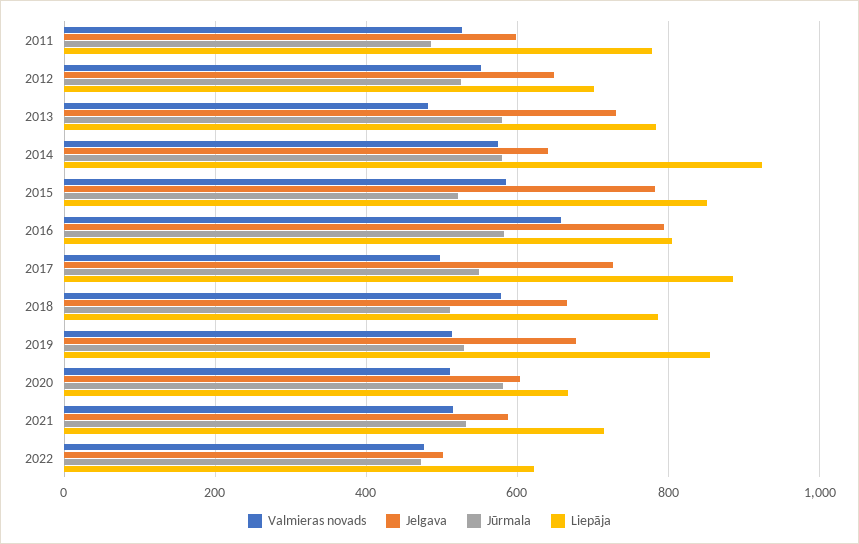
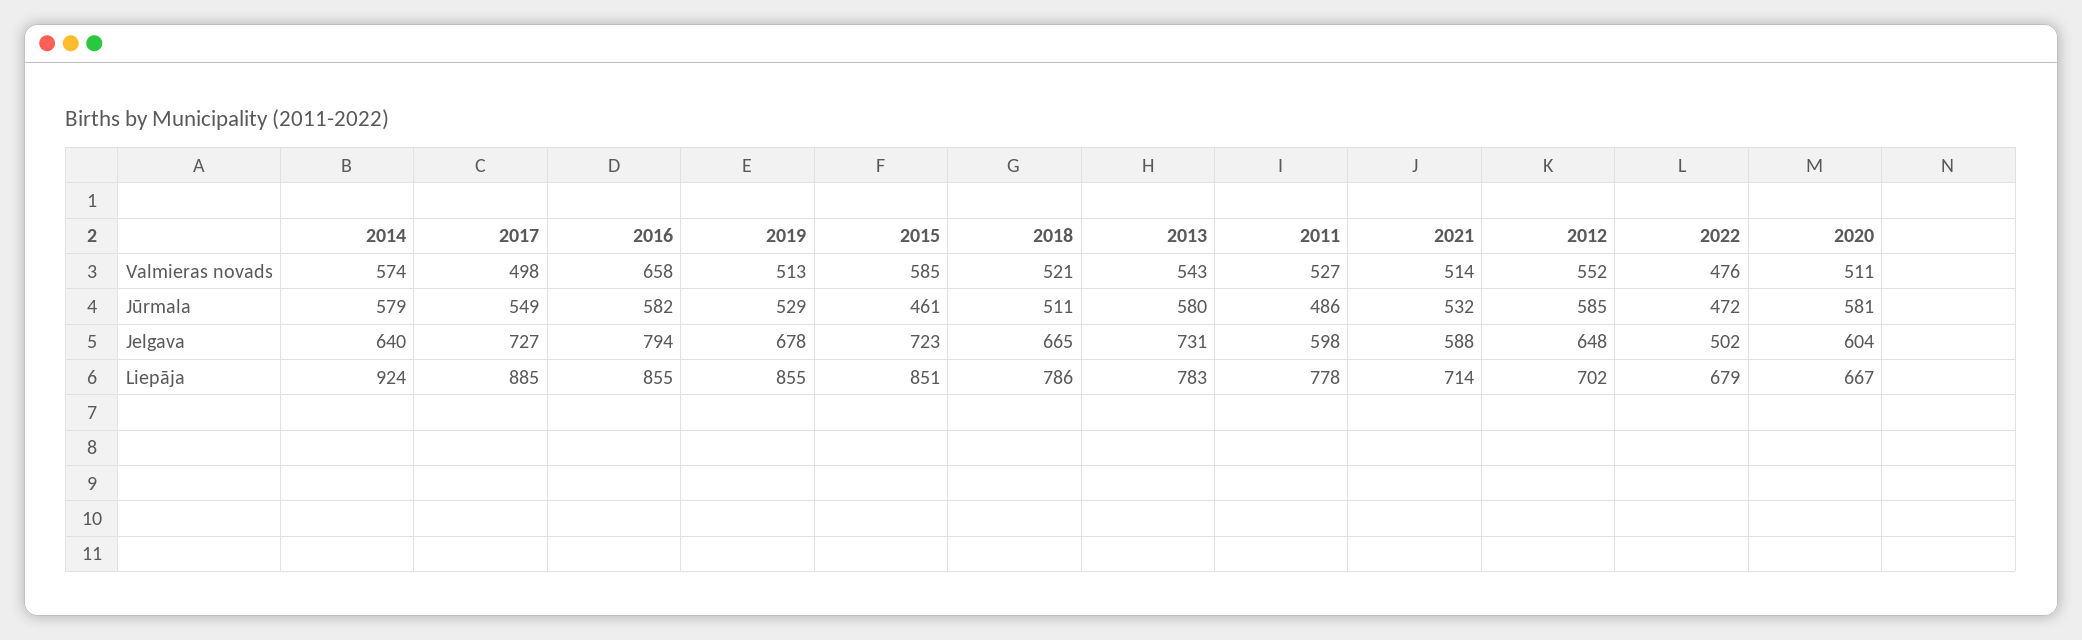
  {
    "Valmieras novads": {
      "2011": 527,
      "2012": 552,
-     "2013": 480,
+     "2013": 543,
      "2014": 574,
      "2015": 585,
      "2016": 658,
      "2017": 498,
-     "2018": 580,
+     "2018": 521,
      "2019": 513,
      "2020": 511,
      "2021": 514,
      "2022": 476
    },
    "Jelgava": {
      "2011": 598,
      "2012": 648,
      "2013": 731,
      "2014": 640,
-     "2015": 780,
+     "2015": 723,
      "2016": 794,
      "2017": 727,
      "2018": 665,
      "2019": 678,
      "2020": 604,
      "2021": 588,
      "2022": 502
    },
    "Jūrmala": {
      "2011": 486,
-     "2012": 520,
+     "2012": 585,
      "2013": 580,
      "2014": 579,
-     "2015": 520,
+     "2015": 461,
      "2016": 582,
      "2017": 549,
      "2018": 511,
      "2019": 529,
      "2020": 581,
      "2021": 532,
      "2022": 472
    },
    "Liepāja": {
      "2011": 778,
      "2012": 702,
      "2013": 783,
      "2014": 924,
      "2015": 851,
-     "2016": 800,
+     "2016": 855,
      "2017": 885,
      "2018": 786,
      "2019": 855,
      "2020": 667,
      "2021": 714,
-     "2022": 620
+     "2022": 679
    }
  }

